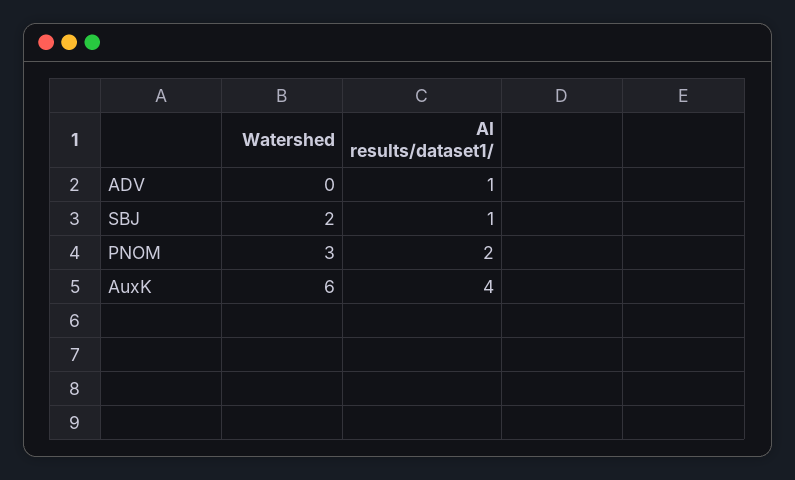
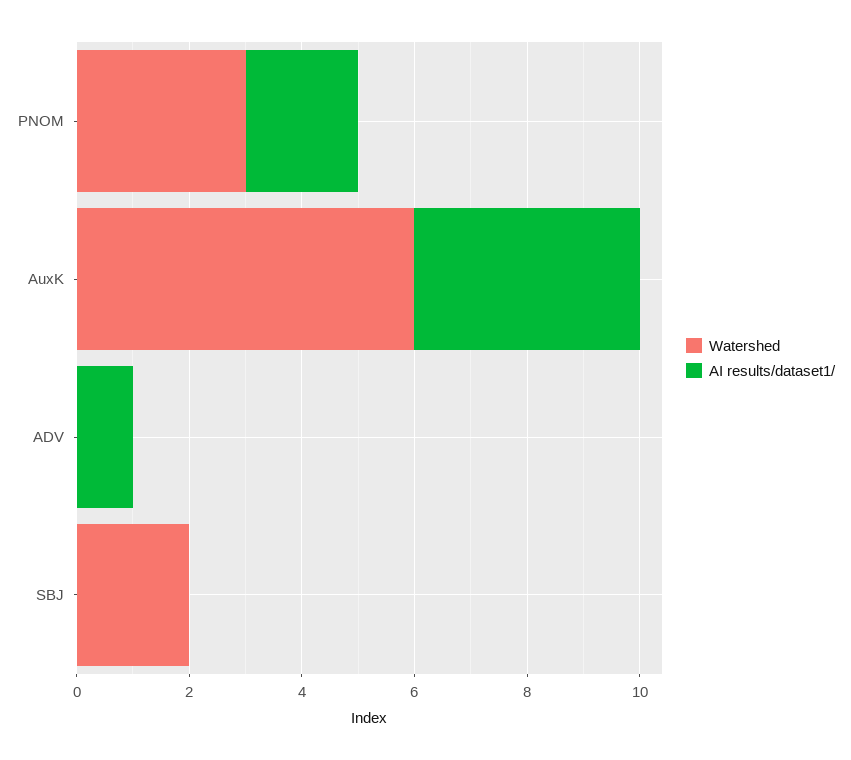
  {
    "Watershed": {
      "ADV": 0,
      "SBJ": 2,
      "PNOM": 3,
      "AuxK": 6
    },
    "AI results/dataset1/": {
      "ADV": 1,
-     "SBJ": 1,
+     "SBJ": 0,
      "PNOM": 2,
      "AuxK": 4
    }
  }

